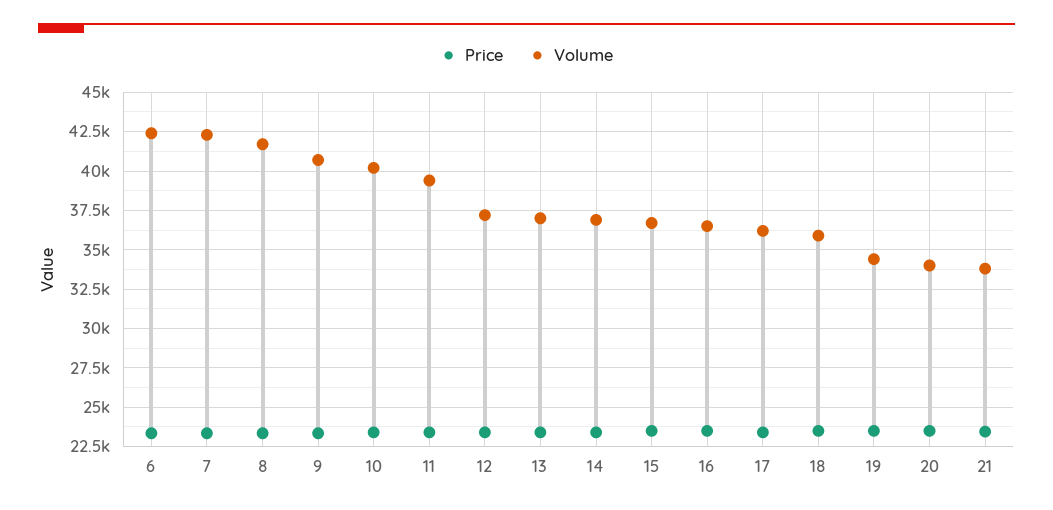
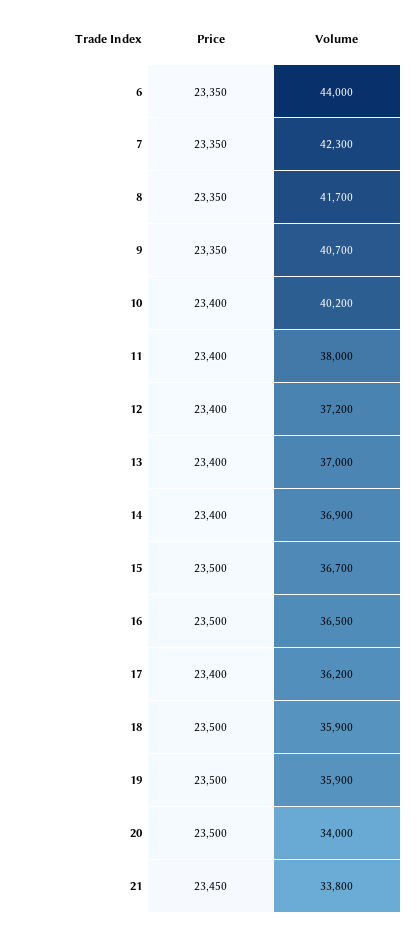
  {
    "Price": {
      "6": 23350,
      "7": 23350,
      "8": 23350,
      "9": 23350,
      "10": 23400,
      "11": 23400,
      "12": 23400,
      "13": 23400,
      "14": 23400,
      "15": 23500,
      "16": 23500,
      "17": 23400,
      "18": 23500,
      "19": 23500,
      "20": 23500,
      "21": 23450
    },
    "Volume": {
-     "6": 42500,
+     "6": 44000,
      "7": 42300,
      "8": 41700,
      "9": 40700,
      "10": 40200,
-     "11": 39500,
+     "11": 38000,
      "12": 37200,
      "13": 37000,
      "14": 36900,
      "15": 36700,
      "16": 36500,
      "17": 36200,
      "18": 35900,
-     "19": 34500,
+     "19": 35900,
      "20": 34000,
      "21": 33800
    }
  }

